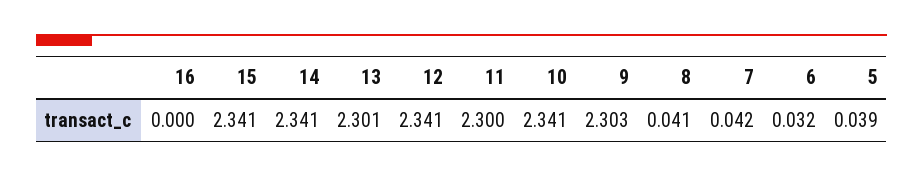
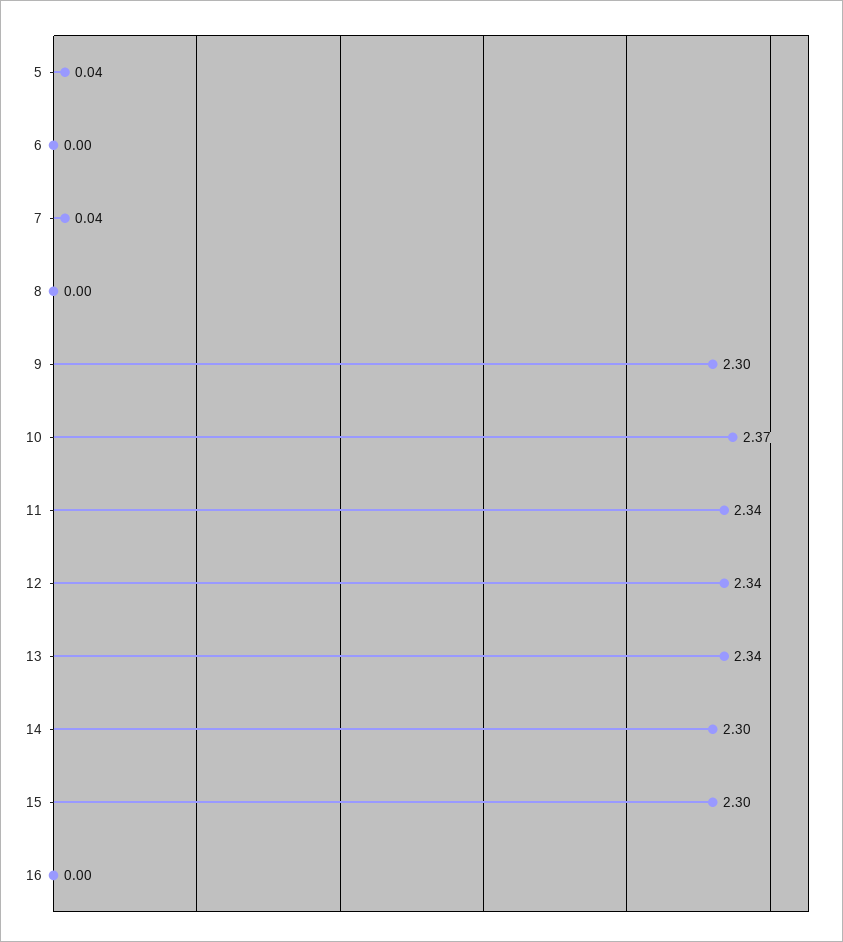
  {
    "16": 0,
-   "15": 2.341,
+   "15": 2.3,
-   "14": 2.341,
+   "14": 2.3,
-   "13": 2.301,
+   "13": 2.34,
    "12": 2.341,
-   "11": 2.3,
+   "11": 2.34,
-   "10": 2.341,
+   "10": 2.37,
    "9": 2.303,
-   "8": 0.041,
+   "8": 0,
    "7": 0.042,
-   "6": 0.032,
+   "6": 0,
    "5": 0.039
  }

